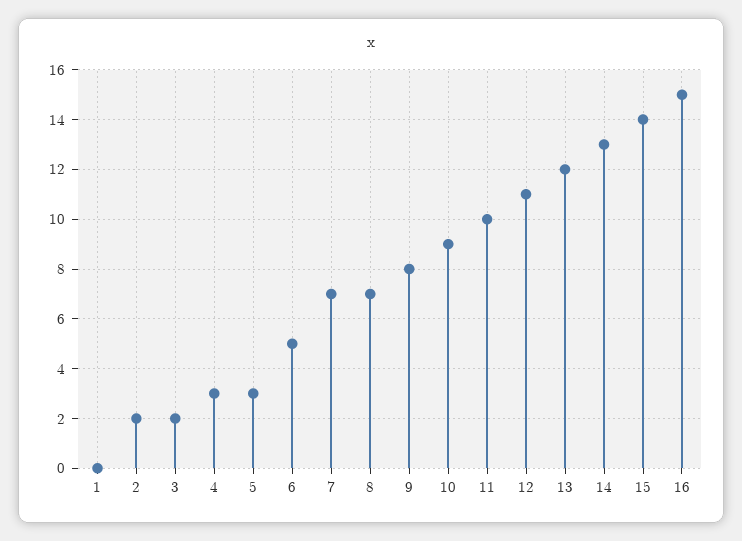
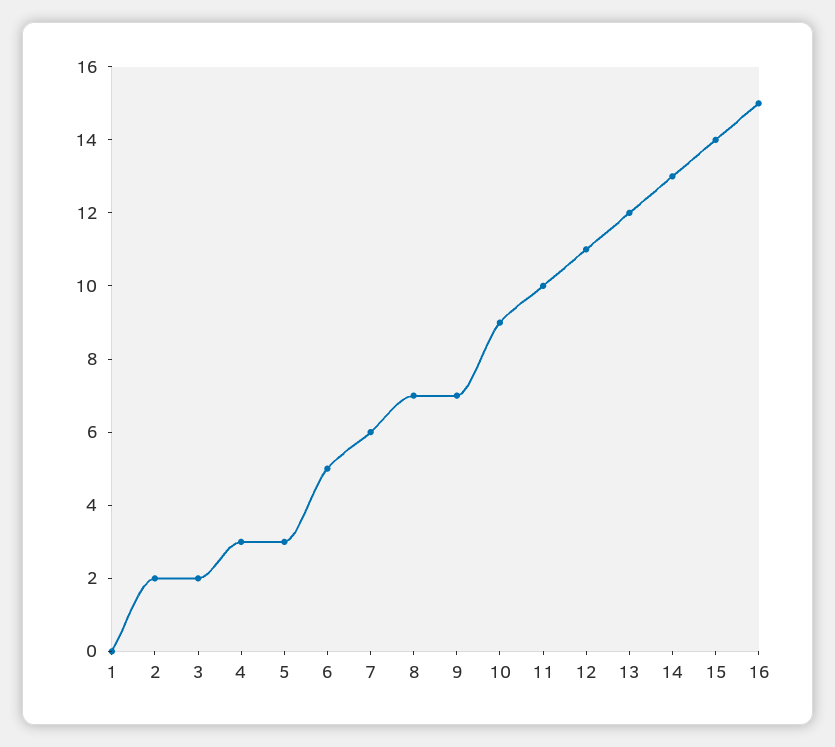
  {
    "1": 0,
    "2": 2,
    "3": 2,
    "4": 3,
    "5": 3,
    "6": 5,
-   "7": 7,
+   "7": 6,
    "8": 7,
-   "9": 8,
+   "9": 7,
    "10": 9,
    "11": 10,
    "12": 11,
    "13": 12,
    "14": 13,
    "15": 14,
    "16": 15
  }

